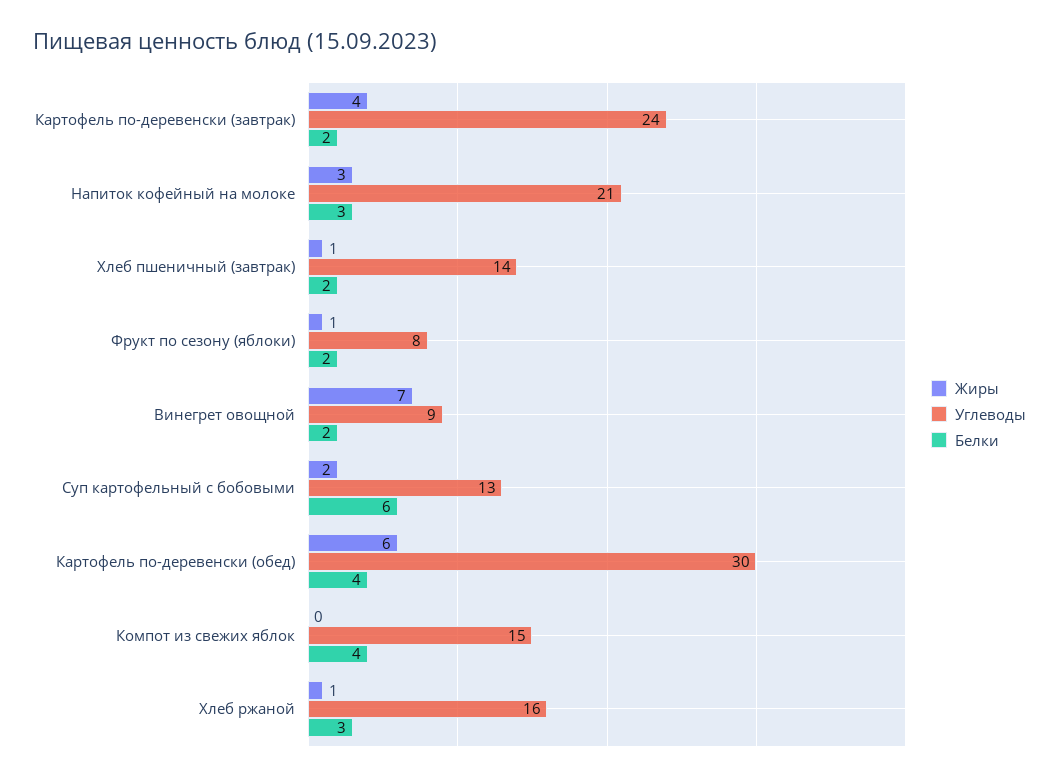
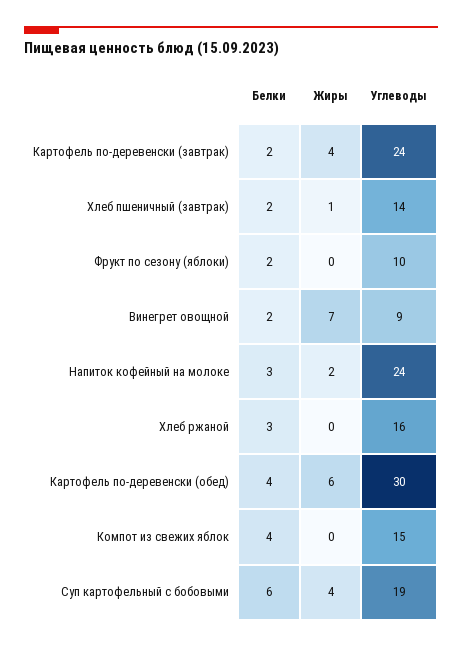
  {
    "Жиры": {
      "Картофель по-деревенски (завтрак)": 4,
-     "Напиток кофейный на молоке": 3,
+     "Напиток кофейный на молоке": 2,
      "Хлеб пшеничный (завтрак)": 1,
-     "Фрукт по сезону (яблоки)": 1,
+     "Фрукт по сезону (яблоки)": 0,
      "Винегрет овощной": 7,
-     "Суп картофельный с бобовыми": 2,
+     "Суп картофельный с бобовыми": 4,
      "Картофель по-деревенски (обед)": 6,
      "Компот из свежих яблок": 0,
-     "Хлеб ржаной": 1
+     "Хлеб ржаной": 0
    },
    "Углеводы": {
      "Картофель по-деревенски (завтрак)": 24,
-     "Напиток кофейный на молоке": 21,
+     "Напиток кофейный на молоке": 24,
      "Хлеб пшеничный (завтрак)": 14,
-     "Фрукт по сезону (яблоки)": 8,
+     "Фрукт по сезону (яблоки)": 10,
      "Винегрет овощной": 9,
-     "Суп картофельный с бобовыми": 13,
+     "Суп картофельный с бобовыми": 19,
      "Картофель по-деревенски (обед)": 30,
      "Компот из свежих яблок": 15,
      "Хлеб ржаной": 16
    },
    "Белки": {
      "Картофель по-деревенски (завтрак)": 2,
      "Напиток кофейный на молоке": 3,
      "Хлеб пшеничный (завтрак)": 2,
      "Фрукт по сезону (яблоки)": 2,
      "Винегрет овощной": 2,
      "Суп картофельный с бобовыми": 6,
      "Картофель по-деревенски (обед)": 4,
      "Компот из свежих яблок": 4,
      "Хлеб ржаной": 3
    }
  }

